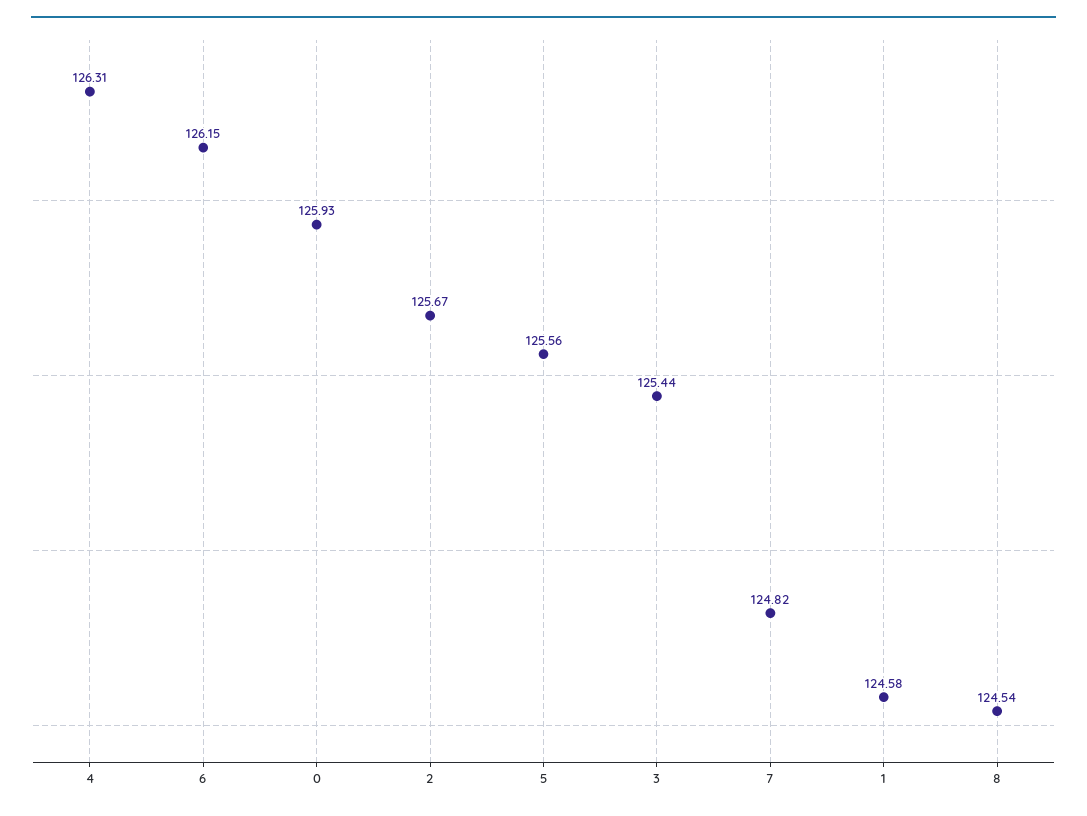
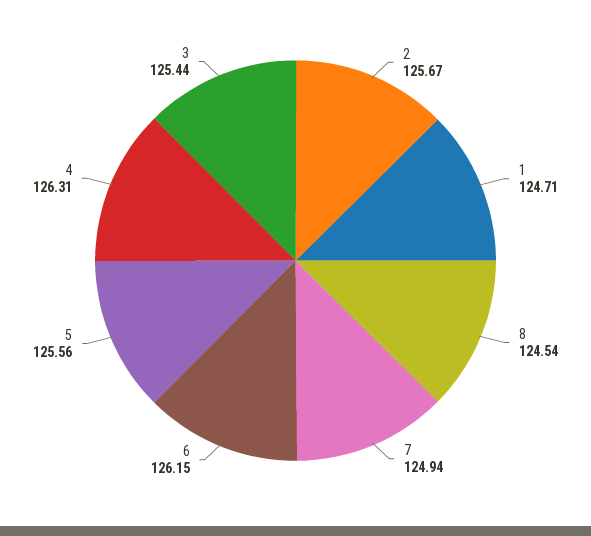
  {
    "4": 126.31,
    "6": 126.15,
-   "0": 125.93,
    "2": 125.67,
    "5": 125.56,
    "3": 125.44,
-   "7": 124.82,
+   "7": 124.94,
-   "1": 124.58,
+   "1": 124.71,
    "8": 124.54
  }

